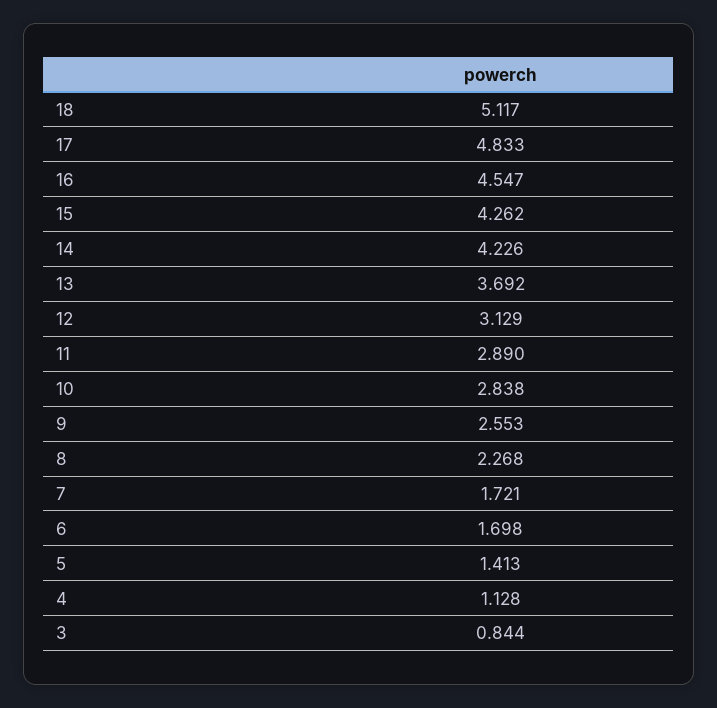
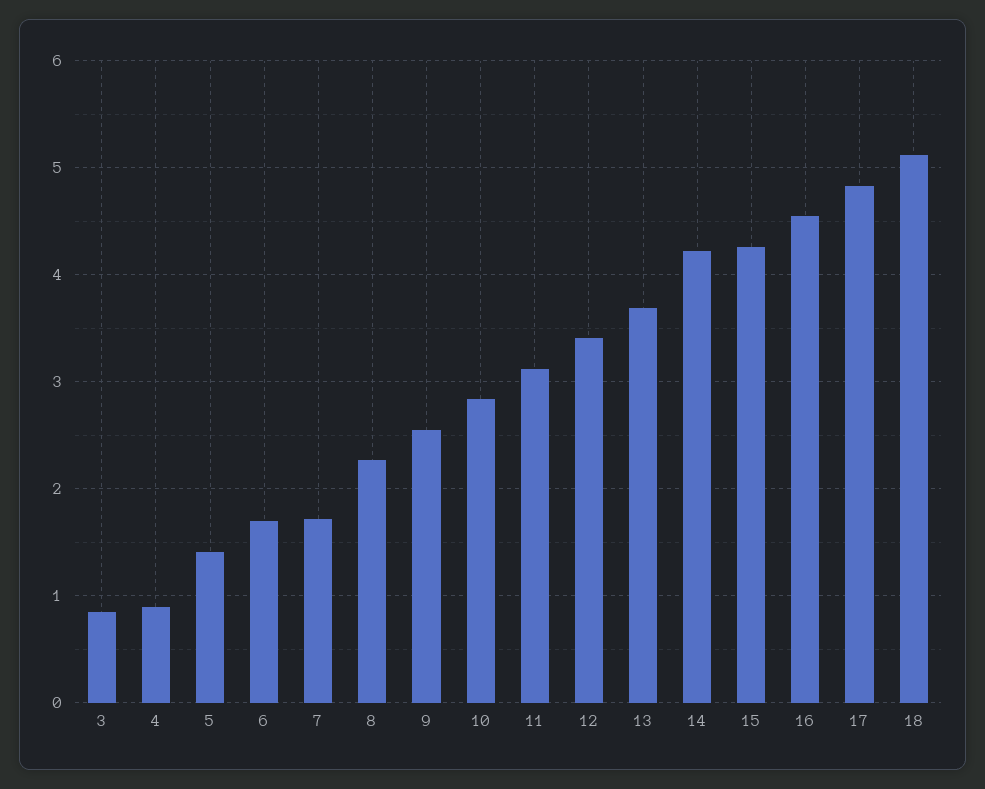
  {
    "18": 5.117,
    "17": 4.833,
    "16": 4.547,
    "15": 4.262,
    "14": 4.226,
    "13": 3.692,
-   "12": 3.129,
+   "12": 3.4,
-   "11": 2.89,
+   "11": 3.1,
    "10": 2.838,
    "9": 2.553,
    "8": 2.268,
    "7": 1.721,
    "6": 1.698,
    "5": 1.413,
-   "4": 1.128,
+   "4": 0.9,
    "3": 0.844
  }

